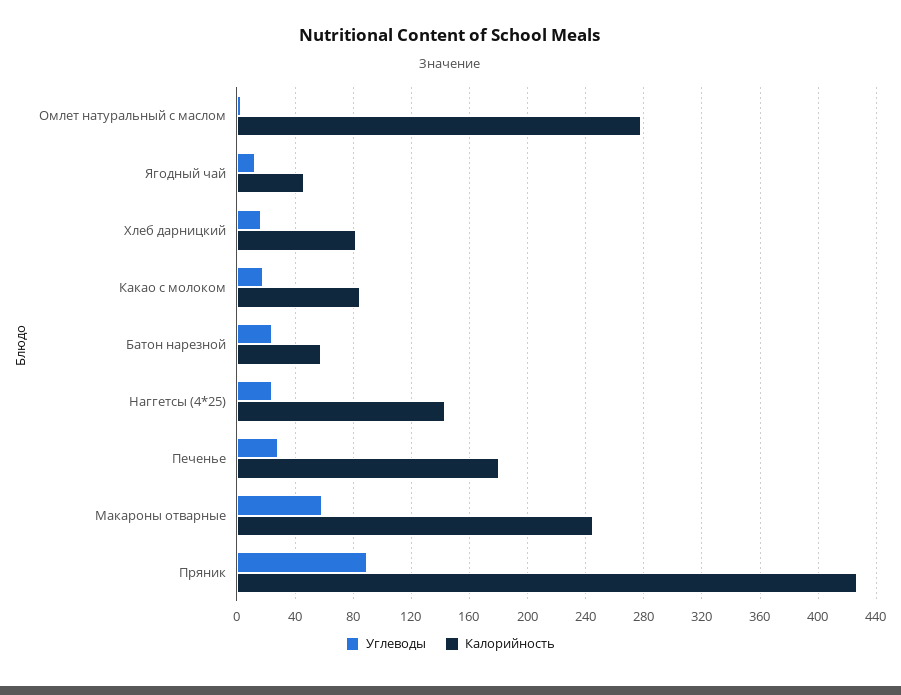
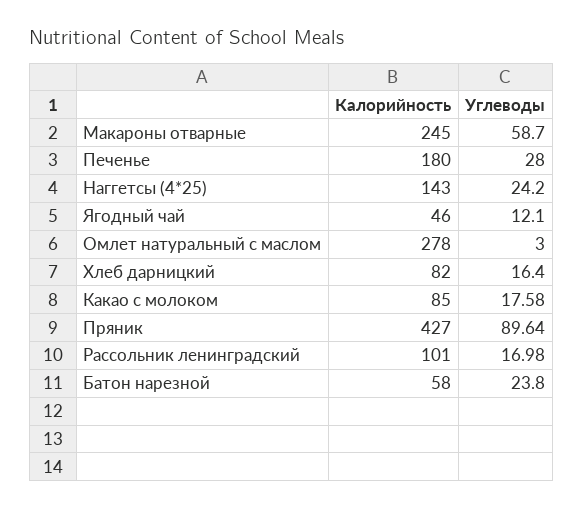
  {
    "Углеводы": {
      "Омлет натуральный с маслом": 3,
      "Ягодный чай": 12.1,
      "Хлеб дарницкий": 16.4,
      "Какао с молоком": 17.58,
      "Батон нарезной": 23.8,
      "Наггетсы (4*25)": 24.2,
      "Печенье": 28,
      "Макароны отварные": 58.7,
-     "Пряник": 89.64
+     "Пряник": 89.64,
+     "Рассольник ленинградский": 16.98
    },
    "Калорийность": {
      "Омлет натуральный с маслом": 278,
      "Ягодный чай": 46,
      "Хлеб дарницкий": 82,
      "Какао с молоком": 85,
      "Батон нарезной": 58,
      "Наггетсы (4*25)": 143,
      "Печенье": 180,
      "Макароны отварные": 245,
-     "Пряник": 427
+     "Пряник": 427,
+     "Рассольник ленинградский": 101
    }
  }

